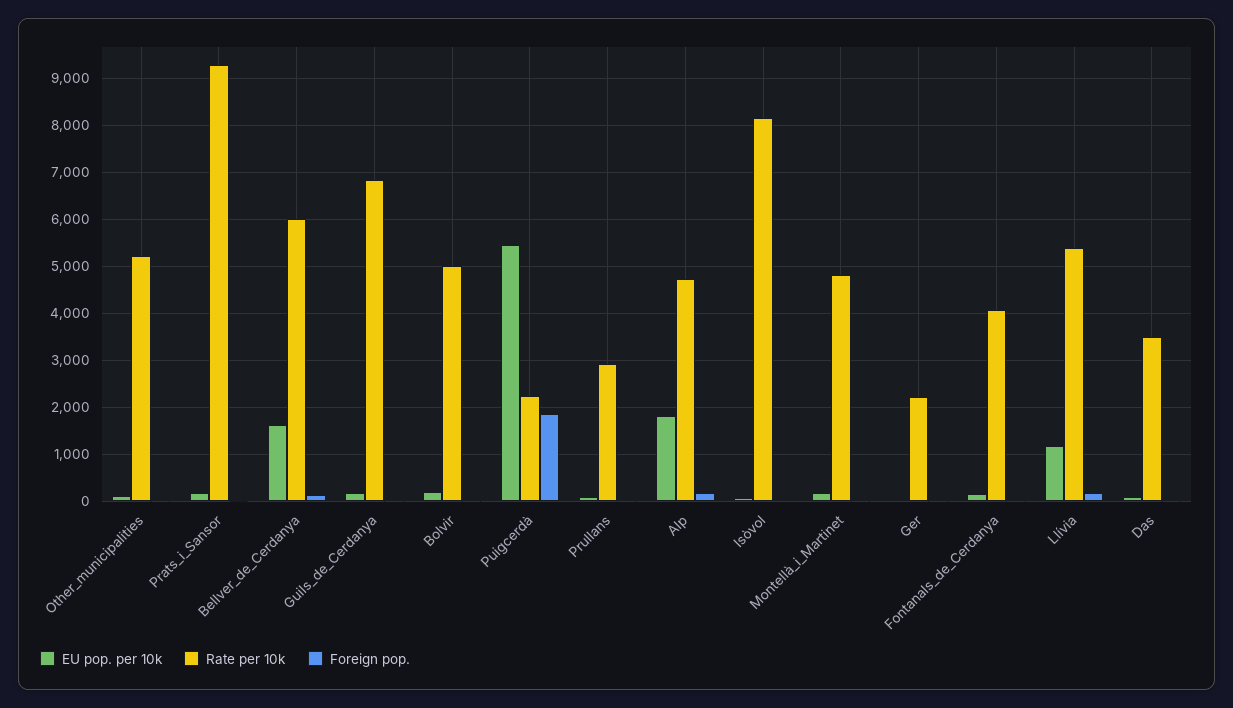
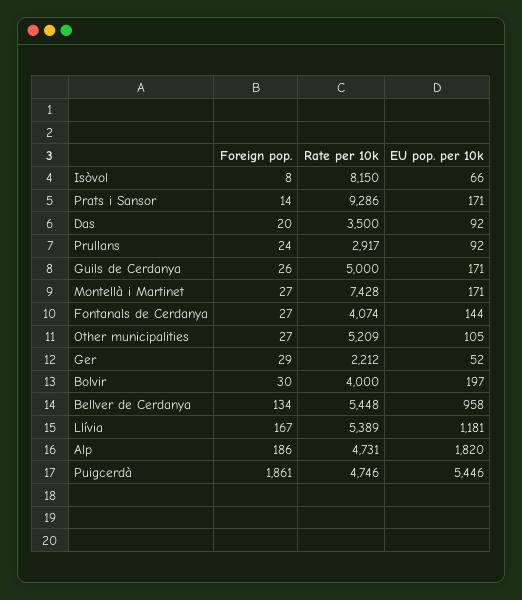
  {
    "EU pop. per 10k": {
      "Other_municipalities": 105,
      "Prats_i_Sansor": 171,
-     "Bellver_de_Cerdanya": 1600,
+     "Bellver_de_Cerdanya": 958,
      "Guils_de_Cerdanya": 171,
      "Bolvir": 197,
      "Puigcerdà": 5446,
      "Prullans": 92,
      "Alp": 1820,
      "Isòvol": 66,
      "Montellà_i_Martinet": 171,
      "Ger": 52,
      "Fontanals_de_Cerdanya": 144,
      "Llívia": 1181,
      "Das": 92
    },
    "Rate per 10k": {
      "Other_municipalities": 5209,
      "Prats_i_Sansor": 9286,
-     "Bellver_de_Cerdanya": 6000,
+     "Bellver_de_Cerdanya": 5448,
-     "Guils_de_Cerdanya": 6800,
+     "Guils_de_Cerdanya": 5000,
-     "Bolvir": 5000,
+     "Bolvir": 4000,
-     "Puigcerdà": 2200,
+     "Puigcerdà": 4746,
      "Prullans": 2917,
      "Alp": 4731,
      "Isòvol": 8150,
-     "Montellà_i_Martinet": 4800,
+     "Montellà_i_Martinet": 7428,
      "Ger": 2212,
      "Fontanals_de_Cerdanya": 4074,
      "Llívia": 5389,
      "Das": 3500
    },
    "Foreign pop.": {
      "Other_municipalities": 27,
      "Prats_i_Sansor": 14,
      "Bellver_de_Cerdanya": 134,
      "Guils_de_Cerdanya": 26,
      "Bolvir": 30,
      "Puigcerdà": 1861,
      "Prullans": 24,
      "Alp": 186,
      "Isòvol": 8,
      "Montellà_i_Martinet": 27,
      "Ger": 29,
      "Fontanals_de_Cerdanya": 27,
      "Llívia": 167,
      "Das": 20
    }
  }

